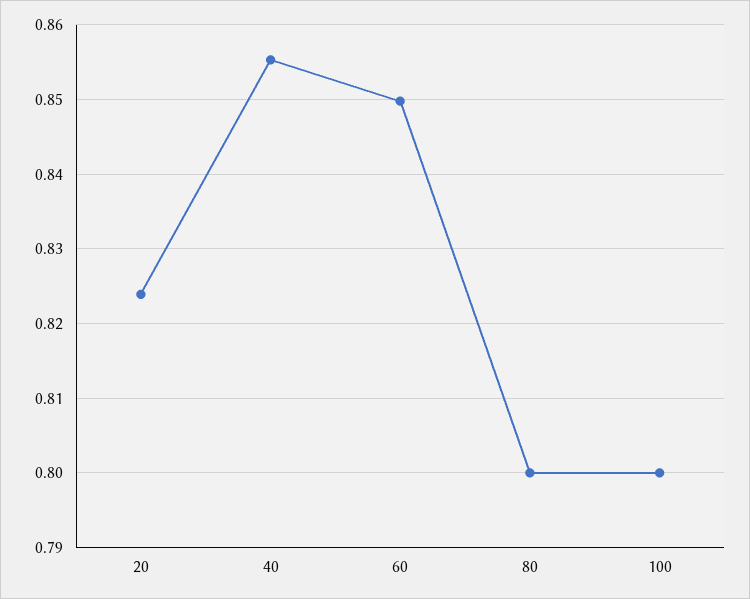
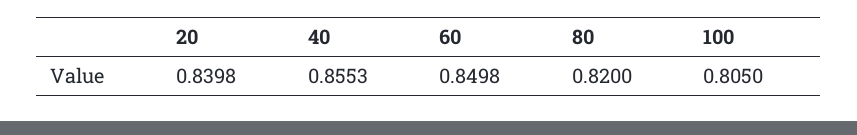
  {
-   "20": 0.824,
+   "20": 0.8398,
    "40": 0.8553,
    "60": 0.8498,
-   "80": 0.8,
+   "80": 0.82,
-   "100": 0.8
+   "100": 0.805
  }

